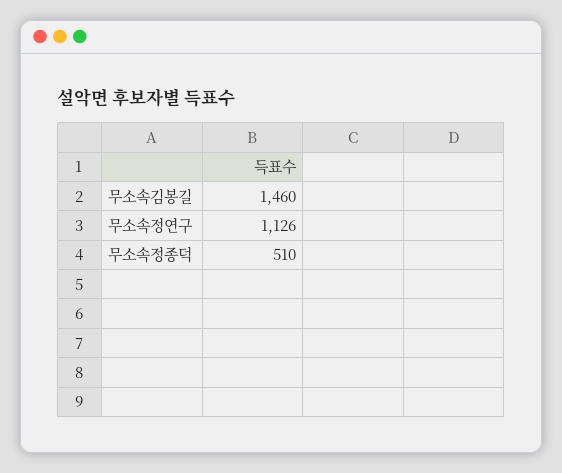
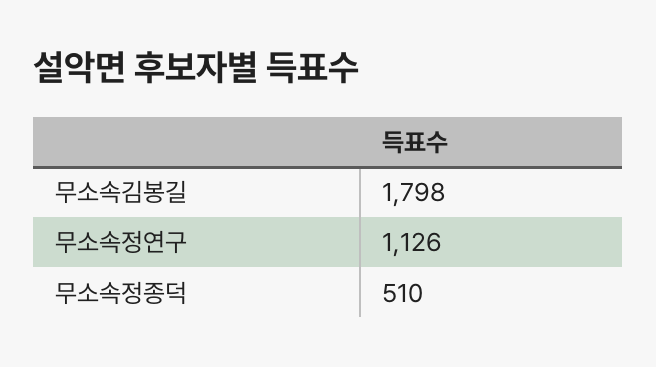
  {
-   "무소속김봉길": 1460,
+   "무소속김봉길": 1798,
    "무소속정연구": 1126,
    "무소속정종덕": 510
  }

